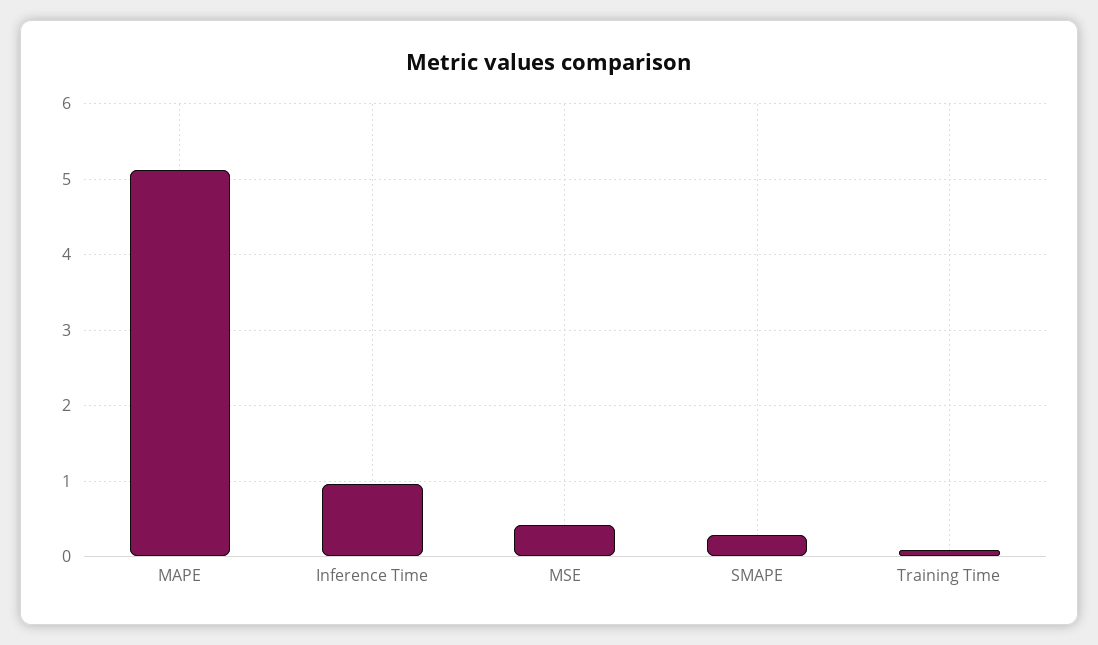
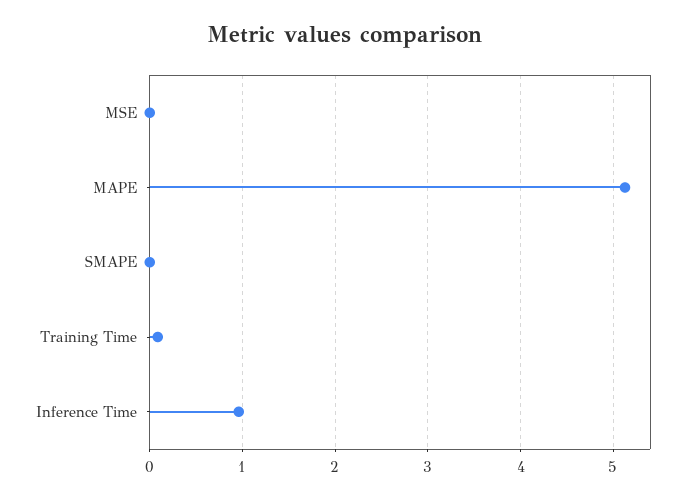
  {
    "MAPE": 5.1,
    "Inference Time": 1,
-   "MSE": 0.4,
+   "MSE": 0,
-   "SMAPE": 0.3,
+   "SMAPE": 0,
    "Training Time": 0.1
  }

